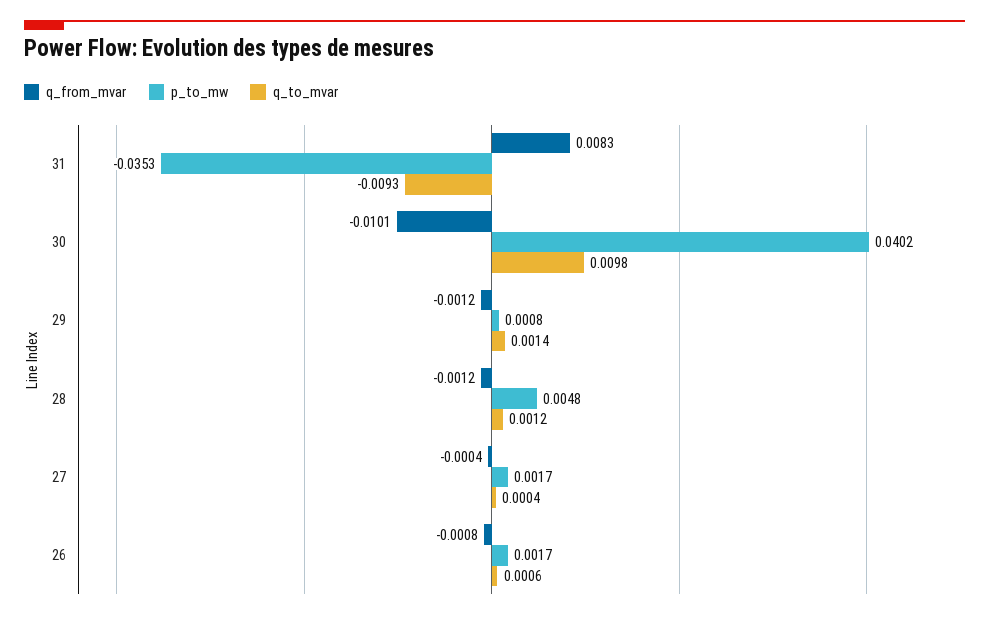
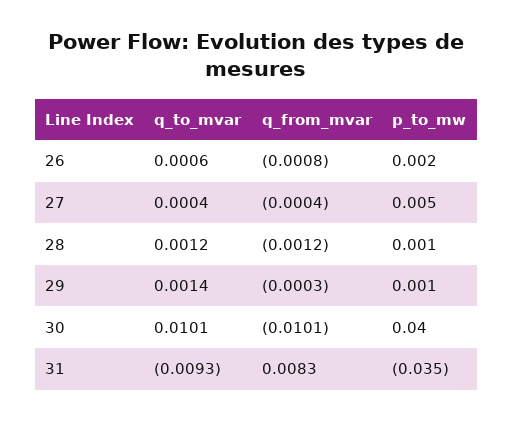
  {
    "q_from_mvar": {
      "31": 0.0083,
      "30": -0.0101,
-     "29": -0.0012,
+     "29": -0.0003,
      "28": -0.0012,
      "27": -0.0004,
      "26": -0.0008
    },
    "p_to_mw": {
      "31": -0.0353,
      "30": 0.0402,
      "29": 0.0008,
-     "28": 0.0048,
+     "28": 0.001,
-     "27": 0.0017,
+     "27": 0.005,
      "26": 0.0017
    },
    "q_to_mvar": {
      "31": -0.0093,
-     "30": 0.0098,
+     "30": 0.0101,
      "29": 0.0014,
      "28": 0.0012,
      "27": 0.0004,
      "26": 0.0006
    }
  }

